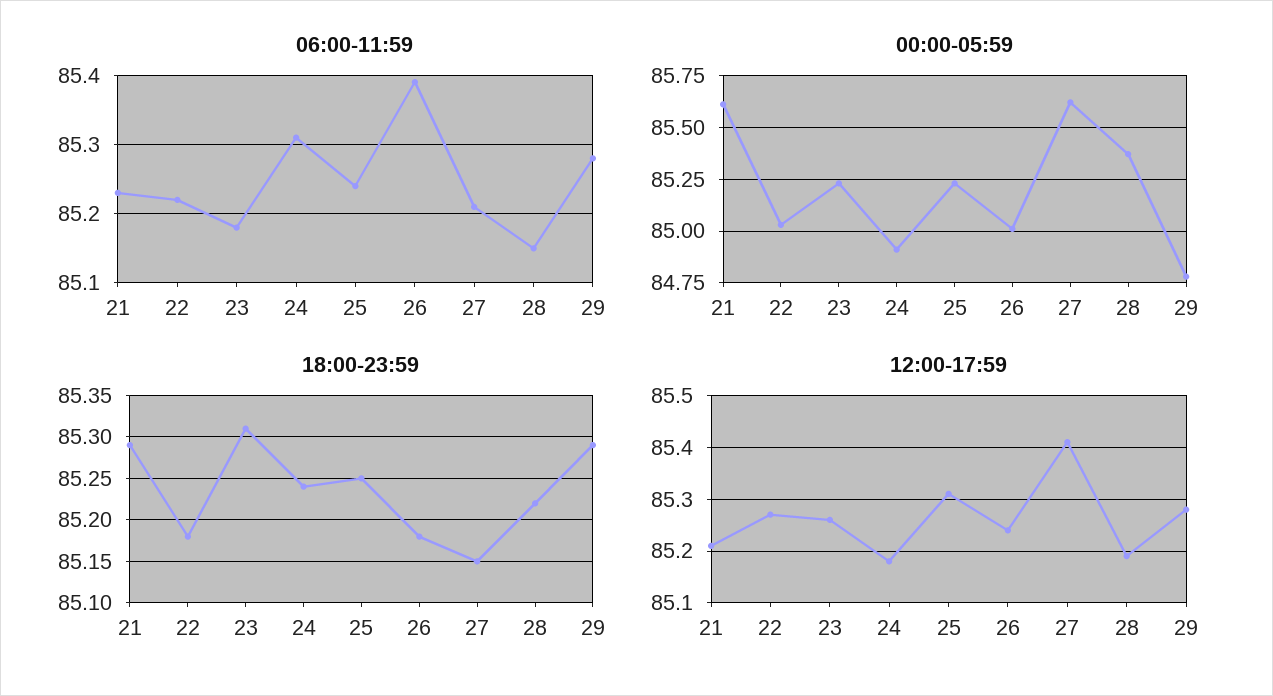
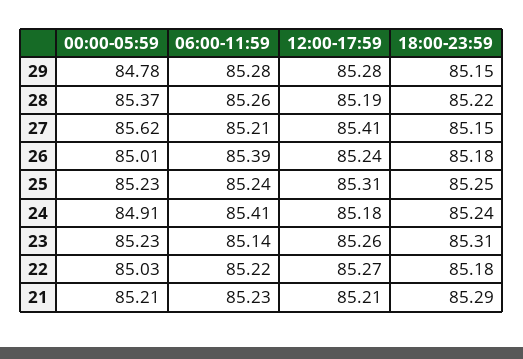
  {
    "06:00-11:59": {
      "21": 85.23,
      "22": 85.22,
-     "23": 85.18,
+     "23": 85.14,
-     "24": 85.31,
+     "24": 85.41,
      "25": 85.24,
      "26": 85.39,
      "27": 85.21,
-     "28": 85.15,
+     "28": 85.26,
      "29": 85.28
    },
    "00:00-05:59": {
-     "21": 85.6,
+     "21": 85.21,
      "22": 85.03,
      "23": 85.23,
      "24": 84.91,
      "25": 85.23,
      "26": 85.01,
      "27": 85.62,
      "28": 85.37,
      "29": 84.78
    },
    "18:00-23:59": {
      "21": 85.29,
      "22": 85.18,
      "23": 85.31,
      "24": 85.24,
      "25": 85.25,
      "26": 85.18,
      "27": 85.15,
      "28": 85.22,
-     "29": 85.29
+     "29": 85.15
    },
    "12:00-17:59": {
      "21": 85.21,
      "22": 85.27,
      "23": 85.26,
      "24": 85.18,
      "25": 85.31,
      "26": 85.24,
      "27": 85.41,
      "28": 85.19,
      "29": 85.28
    }
  }

